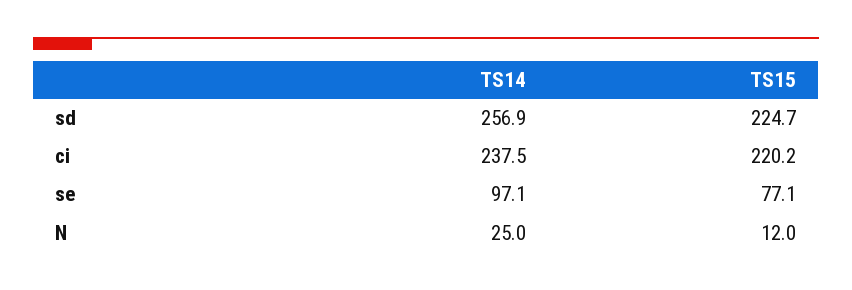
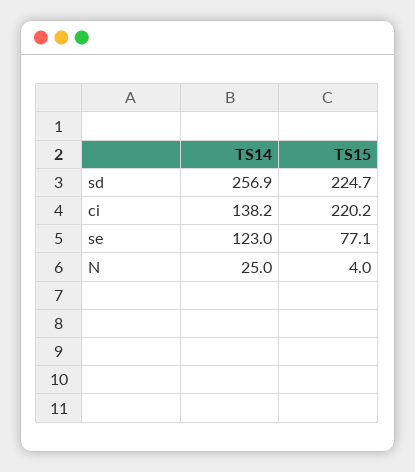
  {
    "TS14": {
      "sd": 256.9,
-     "ci": 237.5,
+     "ci": 138.2,
-     "se": 97.1,
+     "se": 123,
      "N": 25
    },
    "TS15": {
      "sd": 224.7,
      "ci": 220.2,
      "se": 77.1,
-     "N": 12
+     "N": 4
    }
  }

